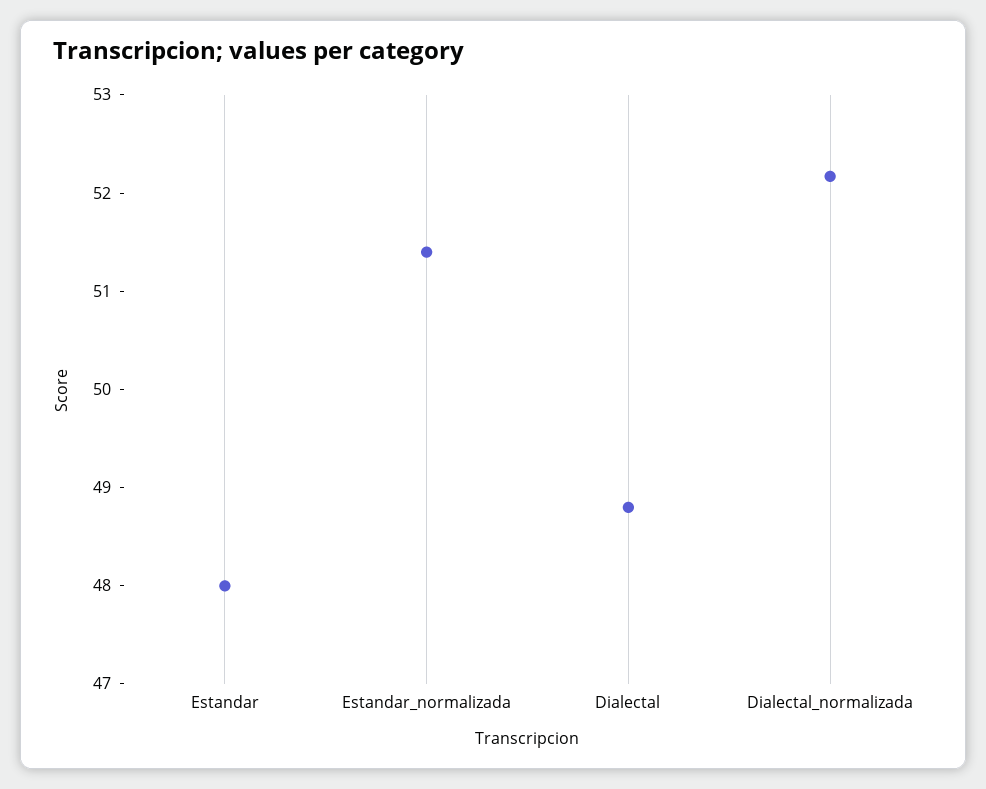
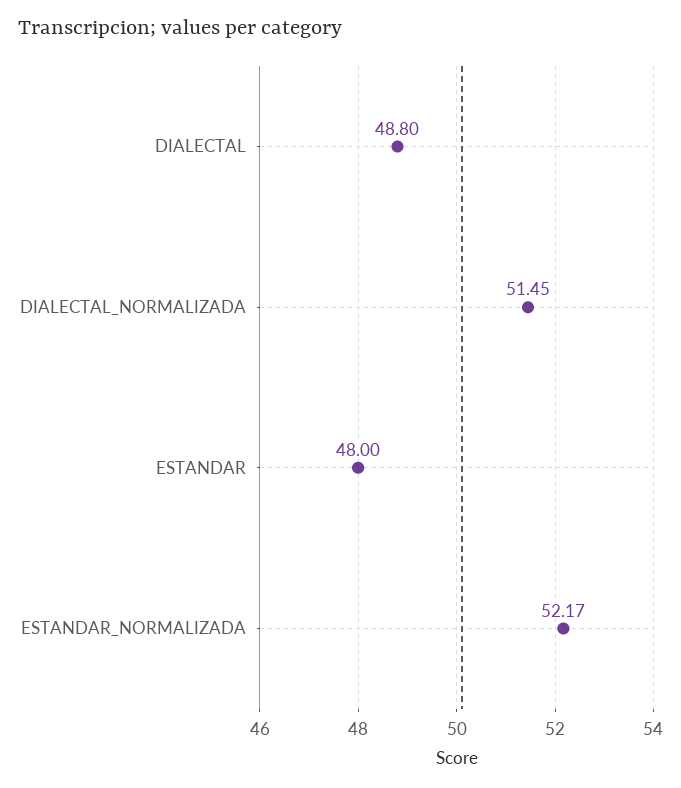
  {
    "Estandar": 48,
-   "Estandar_normalizada": 51.4,
+   "Estandar_normalizada": 52.17,
    "Dialectal": 48.8,
-   "Dialectal_normalizada": 52.2
+   "Dialectal_normalizada": 51.45
  }

